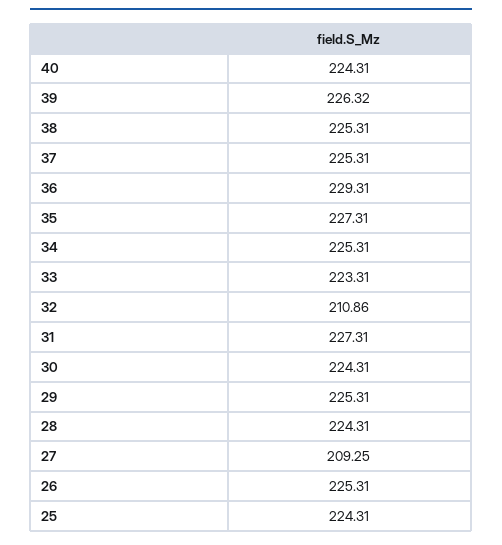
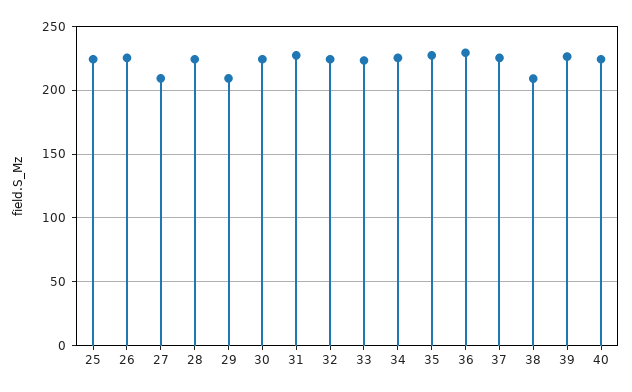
  {
    "40": 224.31,
    "39": 226.32,
-   "38": 225.31,
+   "38": 210,
    "37": 225.31,
    "36": 229.31,
    "35": 227.31,
    "34": 225.31,
    "33": 223.31,
-   "32": 210.86,
+   "32": 225,
    "31": 227.31,
    "30": 224.31,
-   "29": 225.31,
+   "29": 210,
    "28": 224.31,
    "27": 209.25,
    "26": 225.31,
    "25": 224.31
  }

